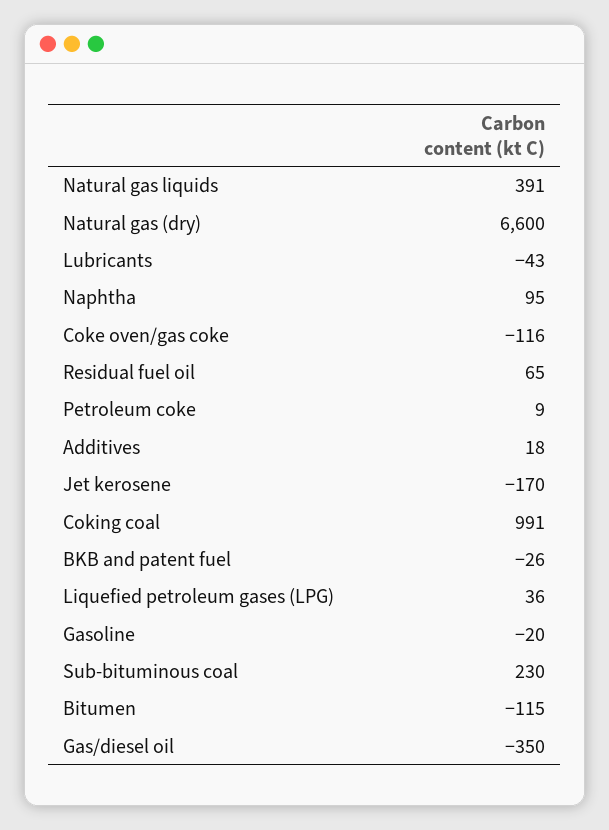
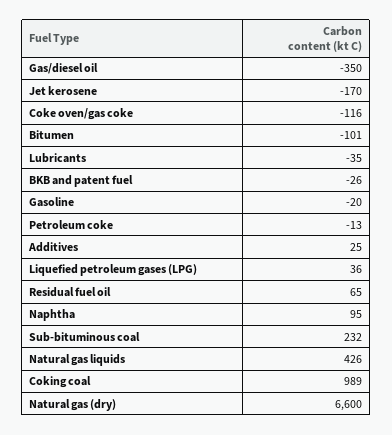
  {
-   "Natural gas liquids": 391,
+   "Natural gas liquids": 426,
    "Natural gas (dry)": 6600,
-   "Lubricants": -43,
+   "Lubricants": -35,
    "Naphtha": 95,
    "Coke oven/gas coke": -116,
    "Residual fuel oil": 65,
-   "Petroleum coke": 9,
+   "Petroleum coke": -13,
-   "Additives": 18,
+   "Additives": 25,
    "Jet kerosene": -170,
-   "Coking coal": 991,
+   "Coking coal": 989,
    "BKB and patent fuel": -26,
    "Liquefied petroleum gases (LPG)": 36,
    "Gasoline": -20,
-   "Sub-bituminous coal": 230,
+   "Sub-bituminous coal": 232,
-   "Bitumen": -115,
+   "Bitumen": -101,
    "Gas/diesel oil": -350
  }

